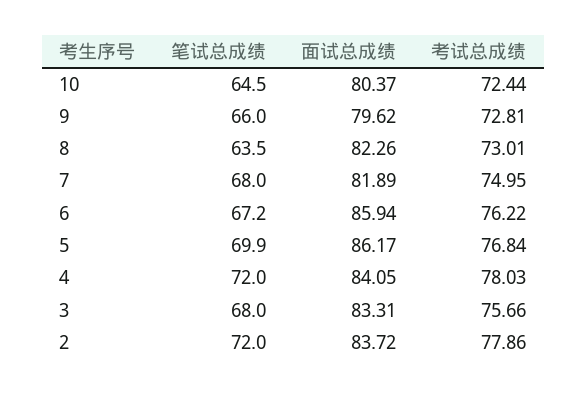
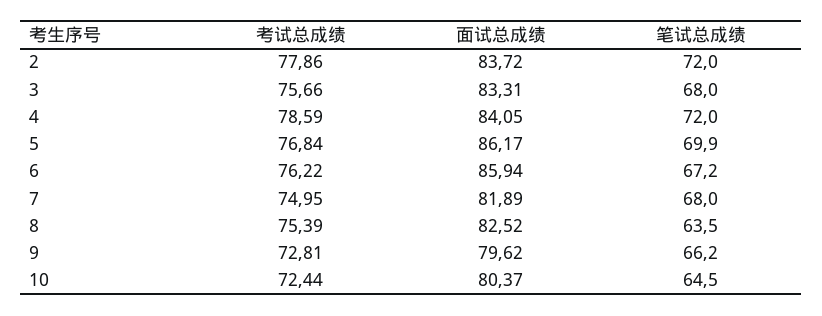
  {
    "笔试总成绩": {
      "10": 64.5,
-     "9": 66,
+     "9": 66.2,
      "8": 63.5,
      "7": 68,
      "6": 67.2,
      "5": 69.9,
      "4": 72,
      "3": 68,
      "2": 72
    },
    "面试总成绩": {
      "10": 80.37,
      "9": 79.62,
-     "8": 82.26,
+     "8": 82.52,
      "7": 81.89,
      "6": 85.94,
      "5": 86.17,
      "4": 84.05,
      "3": 83.31,
      "2": 83.72
    },
    "考试总成绩": {
      "10": 72.44,
      "9": 72.81,
-     "8": 73.01,
+     "8": 75.39,
      "7": 74.95,
      "6": 76.22,
      "5": 76.84,
-     "4": 78.03,
+     "4": 78.59,
      "3": 75.66,
      "2": 77.86
    }
  }

